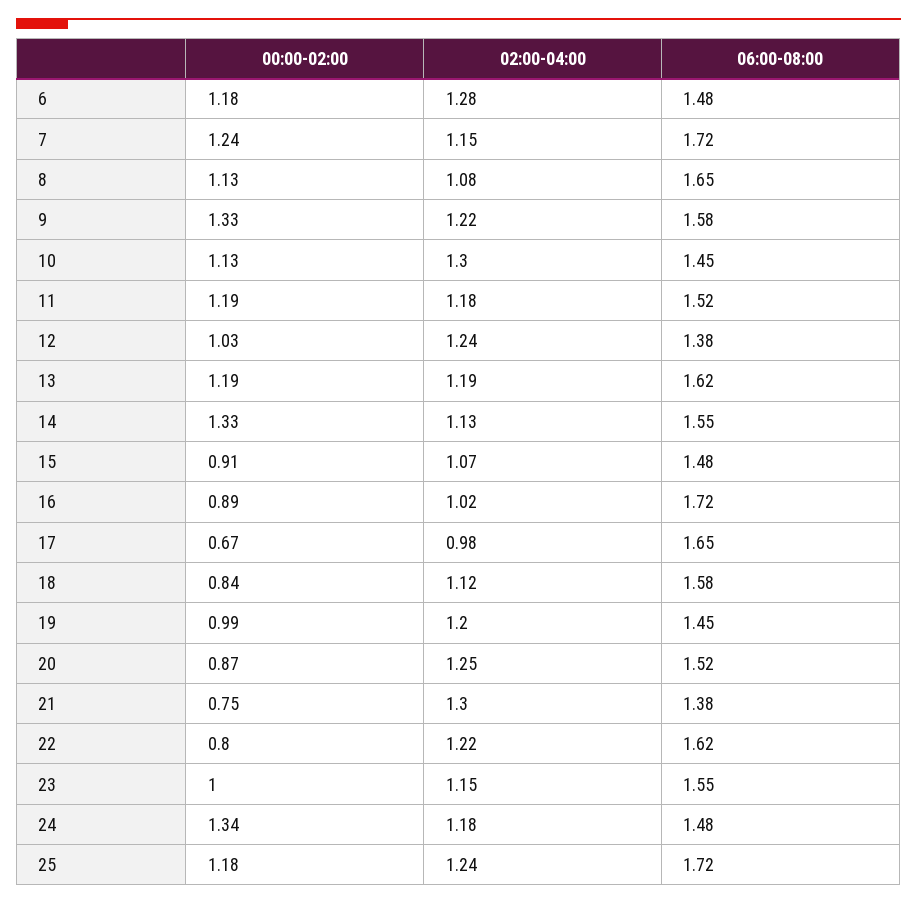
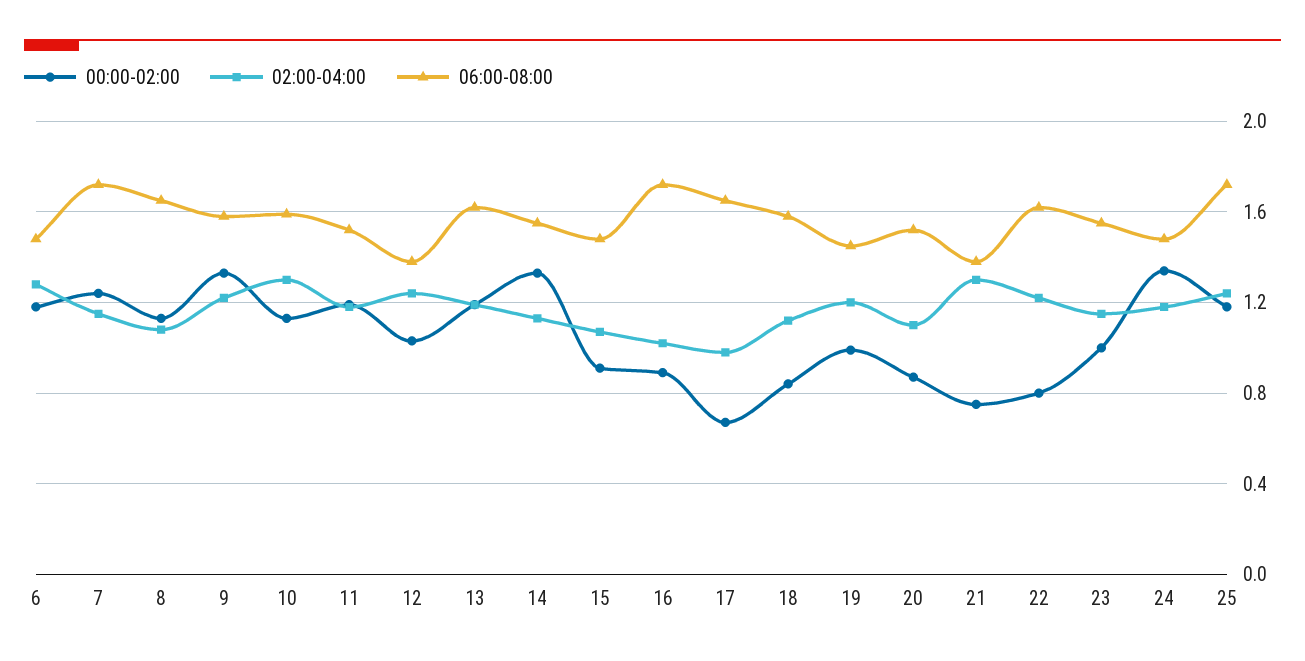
  {
    "00:00-02:00": {
      "6": 1.18,
      "7": 1.24,
      "8": 1.13,
      "9": 1.33,
      "10": 1.13,
      "11": 1.19,
      "12": 1.03,
      "13": 1.19,
      "14": 1.33,
      "15": 0.91,
      "16": 0.89,
      "17": 0.67,
      "18": 0.84,
      "19": 0.99,
      "20": 0.87,
      "21": 0.75,
      "22": 0.8,
      "23": 1,
      "24": 1.34,
      "25": 1.18
    },
    "02:00-04:00": {
      "6": 1.28,
      "7": 1.15,
      "8": 1.08,
      "9": 1.22,
      "10": 1.3,
      "11": 1.18,
      "12": 1.24,
      "13": 1.19,
      "14": 1.13,
      "15": 1.07,
      "16": 1.02,
      "17": 0.98,
      "18": 1.12,
      "19": 1.2,
-     "20": 1.25,
+     "20": 1.1,
      "21": 1.3,
      "22": 1.22,
      "23": 1.15,
      "24": 1.18,
      "25": 1.24
    },
    "06:00-08:00": {
      "6": 1.48,
      "7": 1.72,
      "8": 1.65,
      "9": 1.58,
-     "10": 1.45,
+     "10": 1.6,
      "11": 1.52,
      "12": 1.38,
      "13": 1.62,
      "14": 1.55,
      "15": 1.48,
      "16": 1.72,
      "17": 1.65,
      "18": 1.58,
      "19": 1.45,
      "20": 1.52,
      "21": 1.38,
      "22": 1.62,
      "23": 1.55,
      "24": 1.48,
      "25": 1.72
    }
  }

